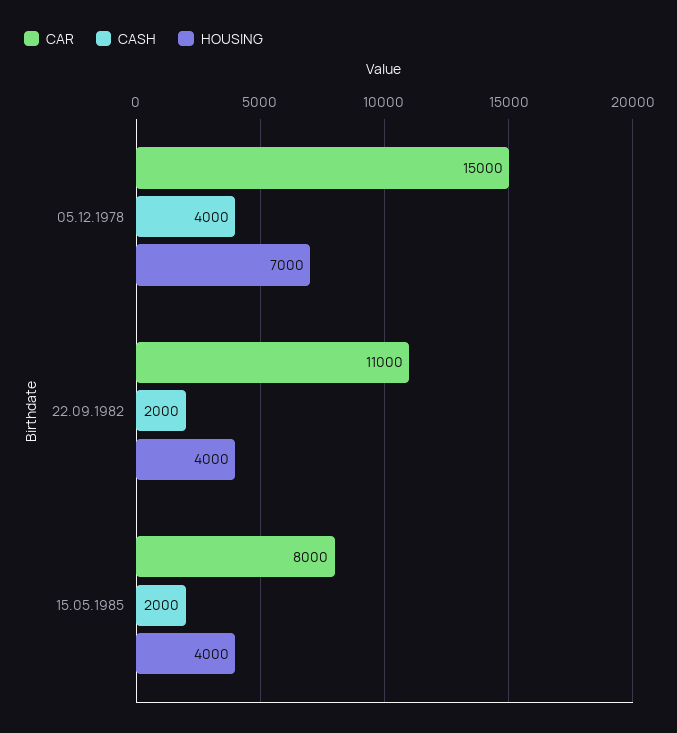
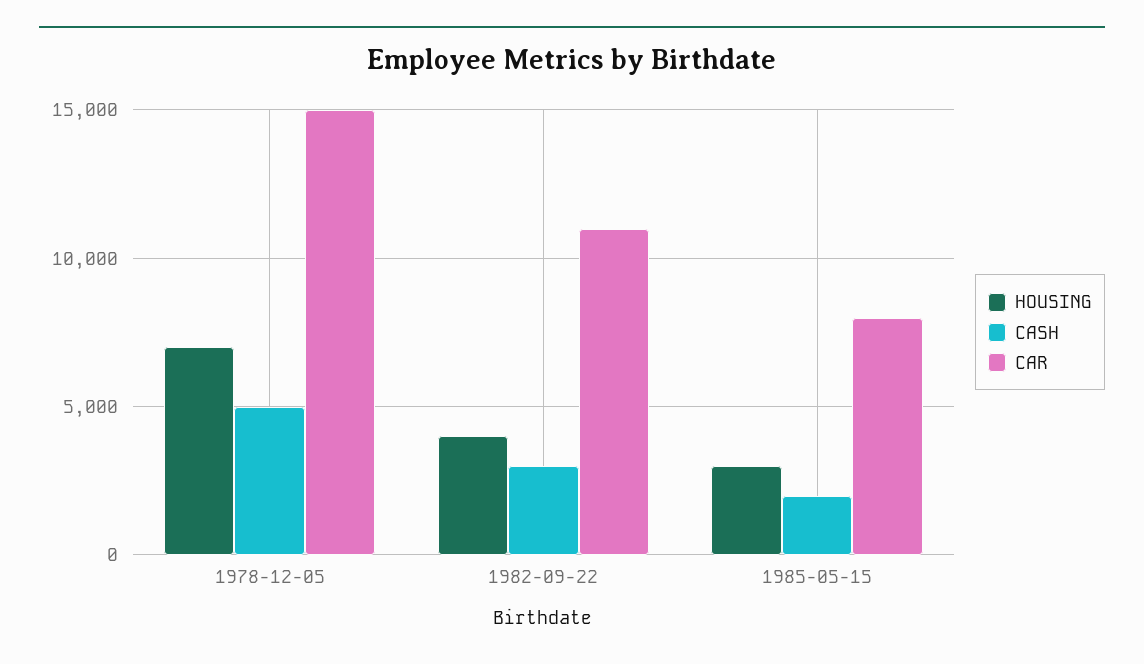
  {
    "CAR": {
      "05.12.1978": 15000,
      "22.09.1982": 11000,
      "15.05.1985": 8000
    },
    "CASH": {
-     "05.12.1978": 4000,
+     "05.12.1978": 5000,
-     "22.09.1982": 2000,
+     "22.09.1982": 3000,
      "15.05.1985": 2000
    },
    "HOUSING": {
      "05.12.1978": 7000,
      "22.09.1982": 4000,
-     "15.05.1985": 4000
+     "15.05.1985": 3000
    }
  }

